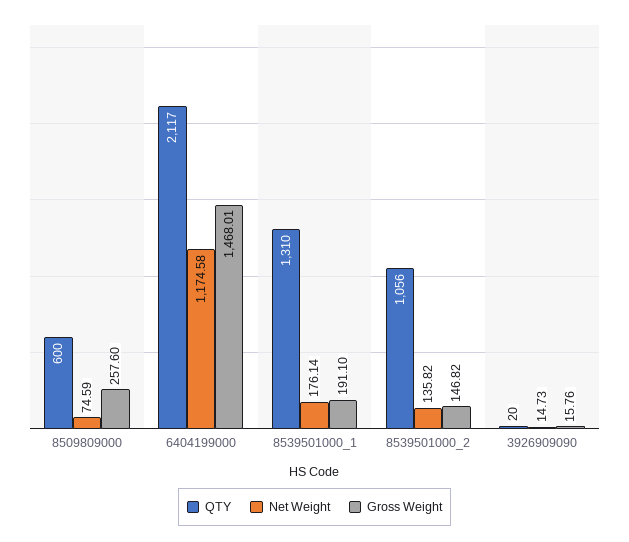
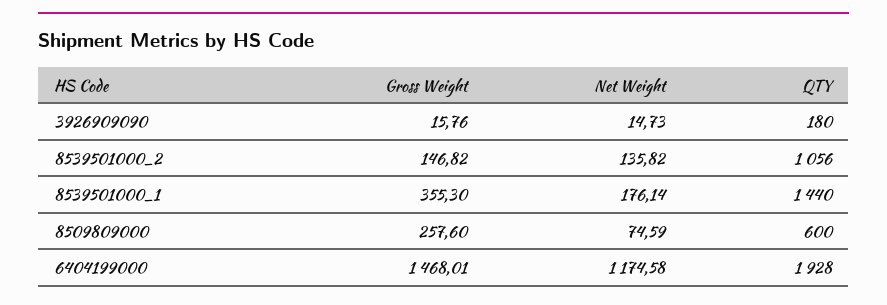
  {
    "QTY": {
      "8509809000": 600,
-     "6404199000": 2117,
+     "6404199000": 1928,
-     "8539501000_1": 1310,
+     "8539501000_1": 1440,
      "8539501000_2": 1056,
-     "3926909090": 20
+     "3926909090": 180
    },
    "Net Weight": {
      "8509809000": 74.59,
      "6404199000": 1174.58,
      "8539501000_1": 176.14,
      "8539501000_2": 135.82,
      "3926909090": 14.73
    },
    "Gross Weight": {
      "8509809000": 257.6,
      "6404199000": 1468.01,
-     "8539501000_1": 191.1,
+     "8539501000_1": 355.3,
      "8539501000_2": 146.82,
      "3926909090": 15.76
    }
  }

